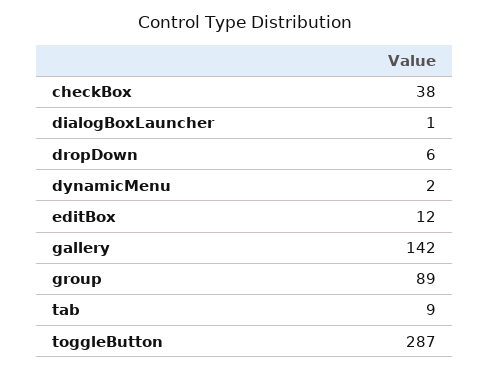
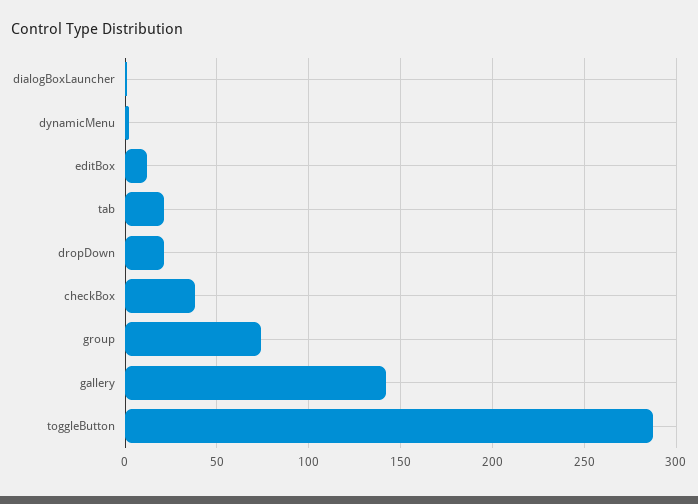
  {
    "checkBox": 38,
    "dialogBoxLauncher": 1,
-   "dropDown": 6,
+   "dropDown": 20,
    "dynamicMenu": 2,
    "editBox": 12,
    "gallery": 142,
-   "group": 89,
+   "group": 75,
-   "tab": 9,
+   "tab": 20,
    "toggleButton": 287
  }

